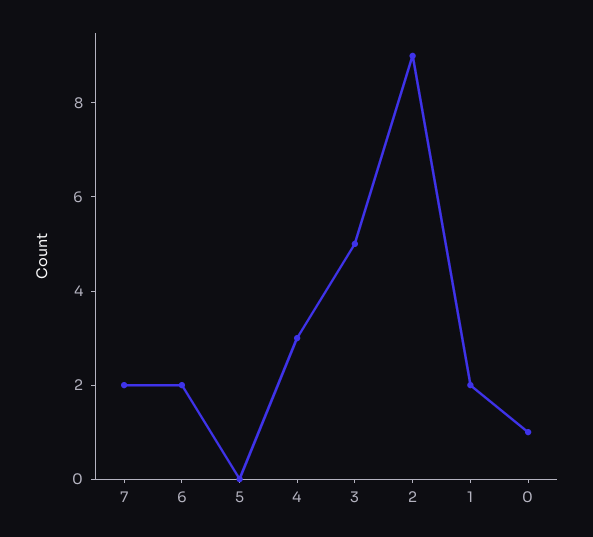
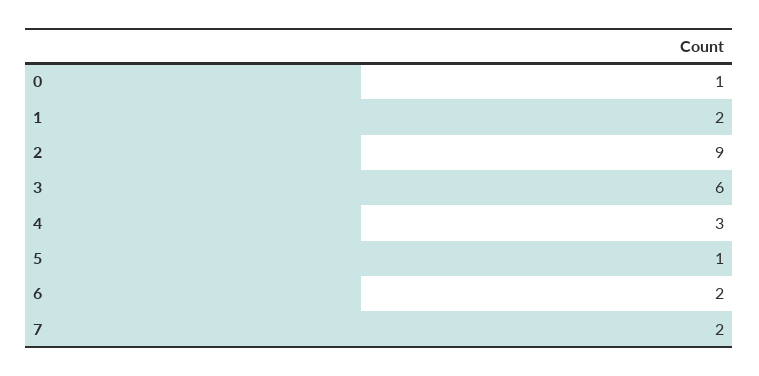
  {
    "7": 2,
    "6": 2,
-   "5": 0,
+   "5": 1,
    "4": 3,
-   "3": 5,
+   "3": 6,
    "2": 9,
    "1": 2,
    "0": 1
  }

